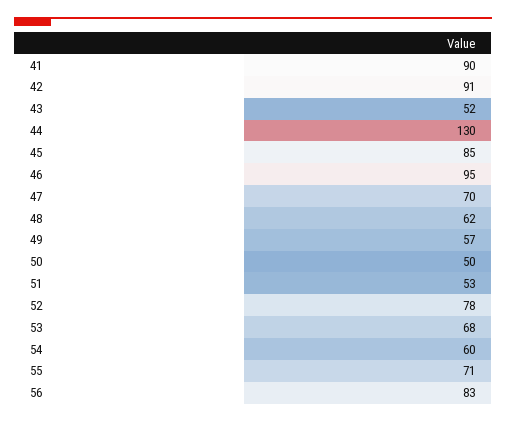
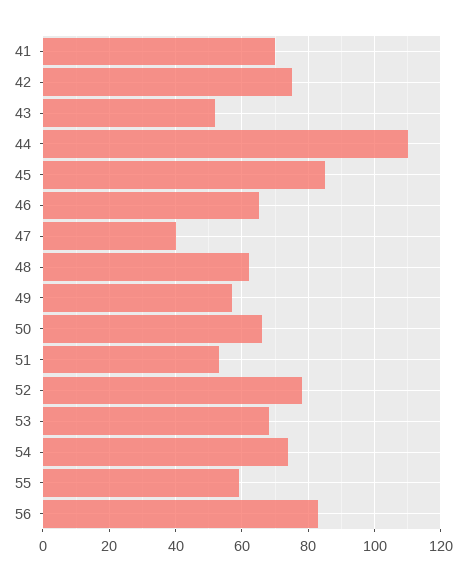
  {
-   "41": 90,
+   "41": 70,
-   "42": 91,
+   "42": 75,
    "43": 52,
-   "44": 130,
+   "44": 110,
    "45": 85,
-   "46": 95,
+   "46": 65,
-   "47": 70,
+   "47": 40,
    "48": 62,
    "49": 57,
-   "50": 50,
+   "50": 65,
    "51": 53,
    "52": 78,
    "53": 68,
-   "54": 60,
+   "54": 75,
-   "55": 71,
+   "55": 60,
    "56": 83
  }

